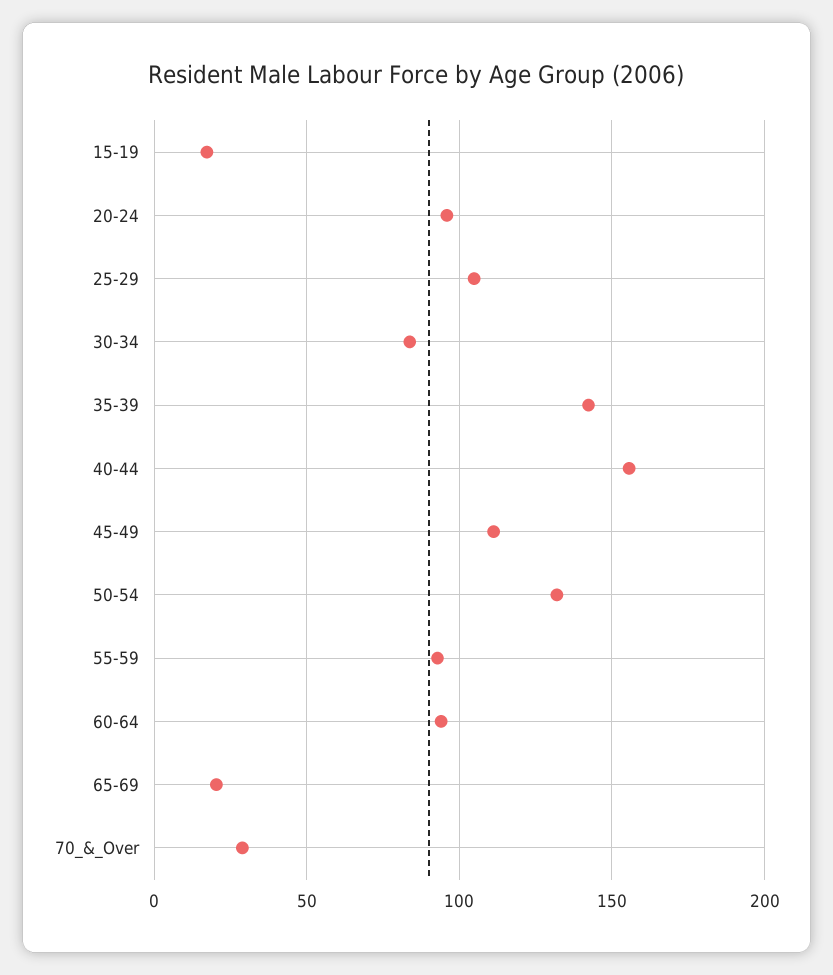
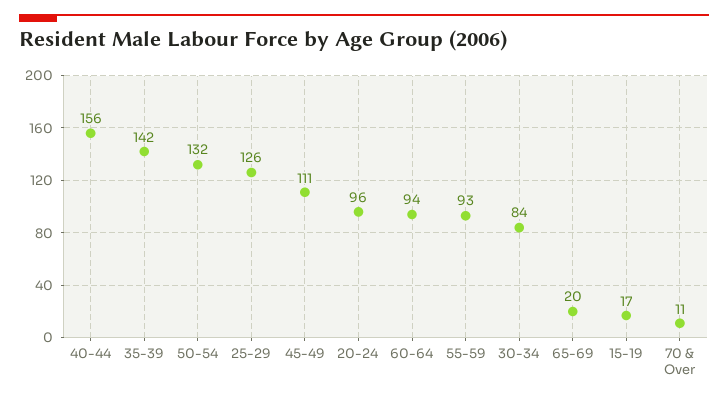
  {
    "15-19": 17,
    "20-24": 96,
-   "25-29": 105,
+   "25-29": 126,
    "30-34": 84,
    "35-39": 142,
    "40-44": 156,
    "45-49": 111,
    "50-54": 132,
    "55-59": 93,
    "60-64": 94,
    "65-69": 20,
-   "70_&_Over": 30
+   "70_&_Over": 11
  }

